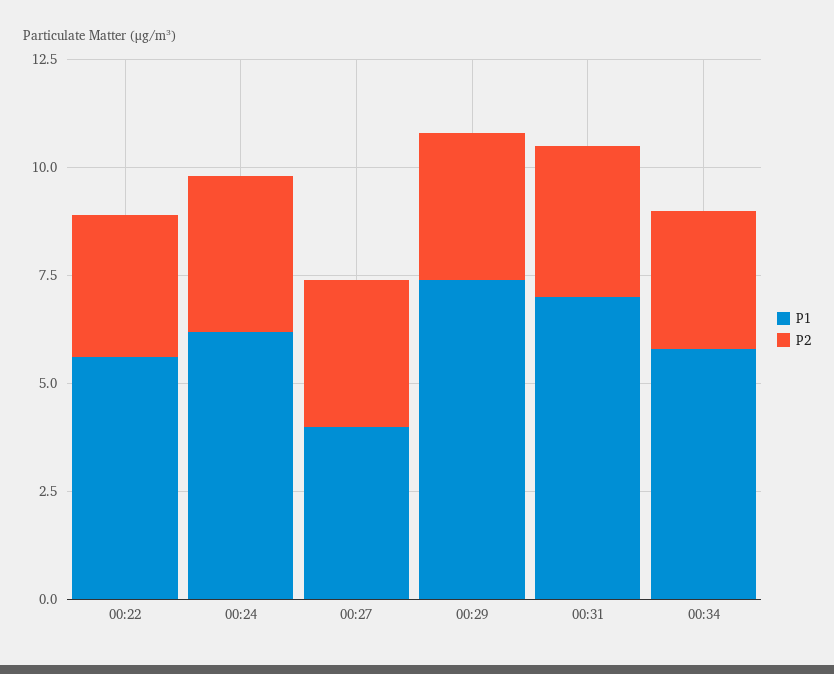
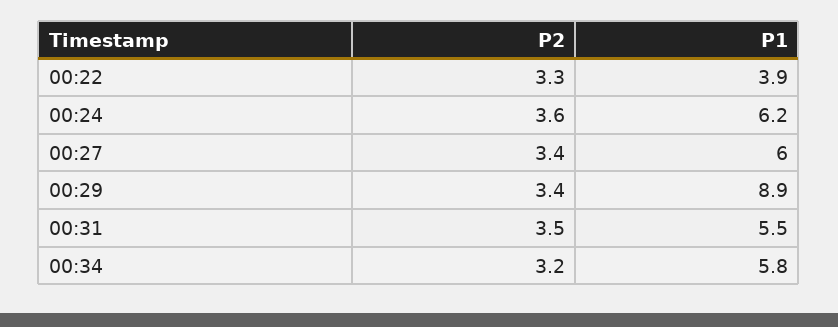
  {
    "P1": {
-     "00:22": 5.5,
+     "00:22": 3.9,
      "00:24": 6.2,
-     "00:27": 4,
+     "00:27": 6,
-     "00:29": 7.5,
+     "00:29": 8.9,
-     "00:31": 7,
+     "00:31": 5.5,
      "00:34": 5.8
    },
    "P2": {
      "00:22": 3.3,
      "00:24": 3.6,
      "00:27": 3.4,
      "00:29": 3.4,
      "00:31": 3.5,
      "00:34": 3.2
    }
  }

